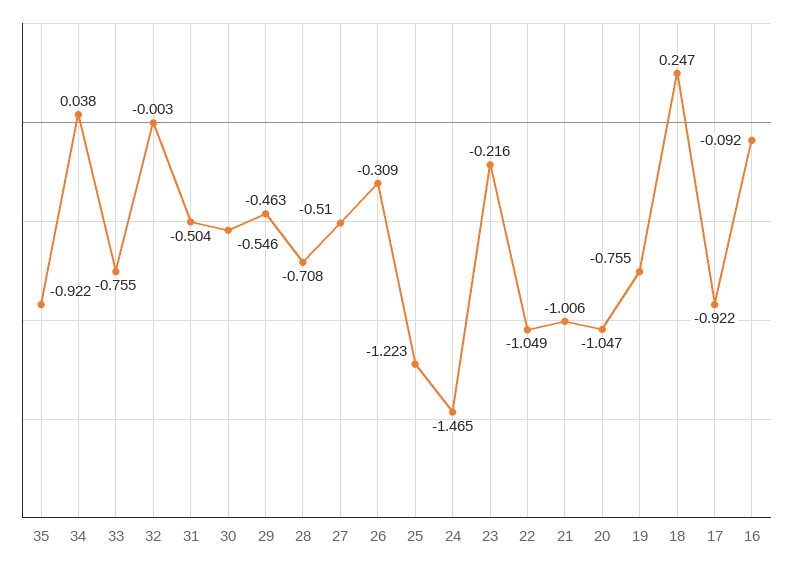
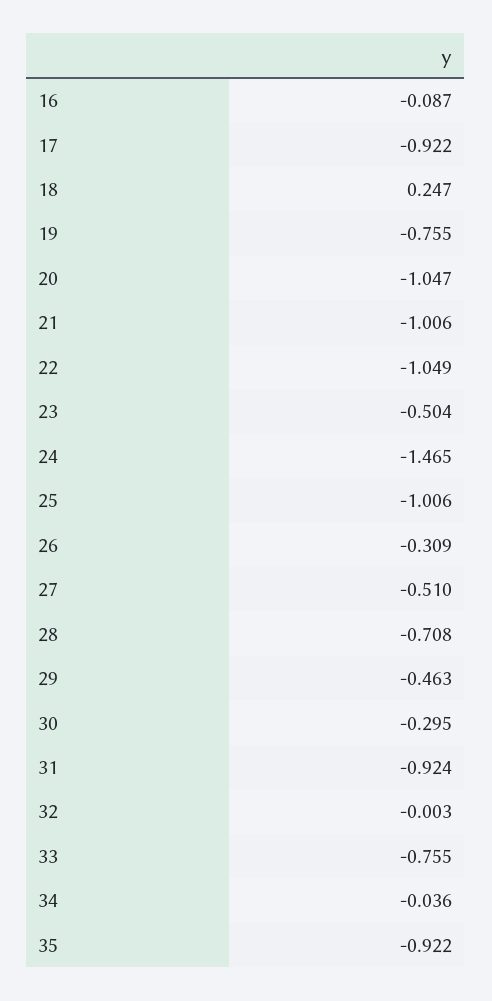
  {
    "35": -0.922,
-   "34": 0.038,
+   "34": -0.036,
    "33": -0.755,
    "32": -0.003,
-   "31": -0.504,
+   "31": -0.924,
-   "30": -0.546,
+   "30": -0.295,
    "29": -0.463,
    "28": -0.708,
    "27": -0.51,
    "26": -0.309,
-   "25": -1.223,
+   "25": -1.006,
    "24": -1.465,
-   "23": -0.216,
+   "23": -0.504,
    "22": -1.049,
    "21": -1.006,
    "20": -1.047,
    "19": -0.755,
    "18": 0.247,
    "17": -0.922,
-   "16": -0.092
+   "16": -0.087
  }

